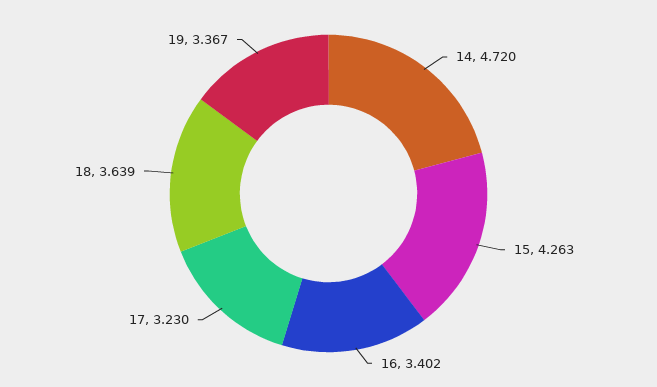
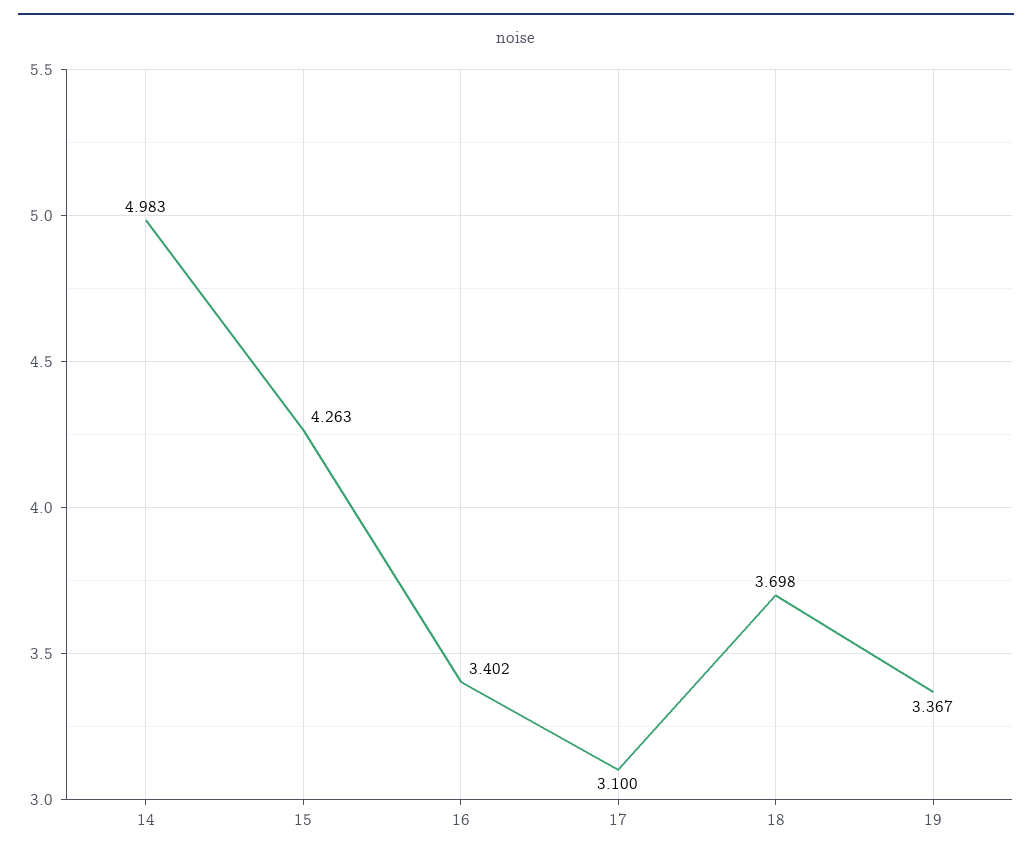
  {
-   "14": 4.72,
+   "14": 4.983,
    "15": 4.263,
    "16": 3.402,
-   "17": 3.23,
+   "17": 3.1,
-   "18": 3.639,
+   "18": 3.698,
    "19": 3.367
  }

